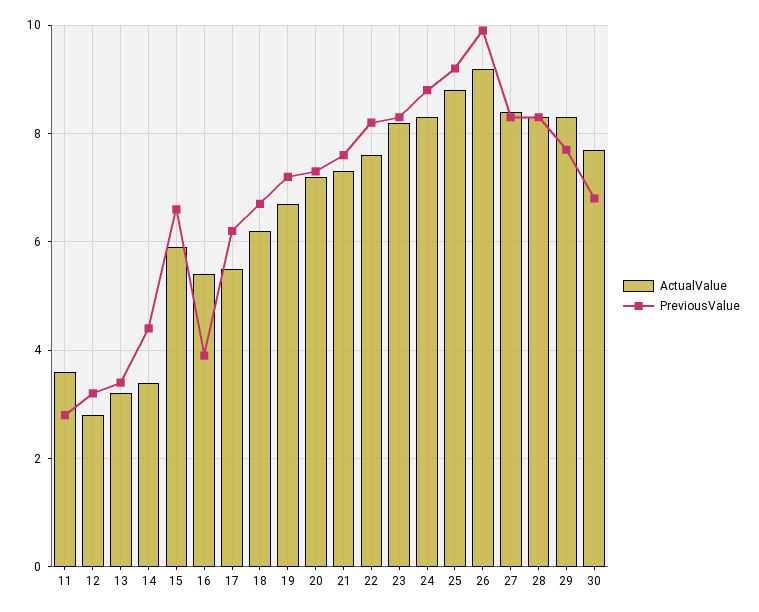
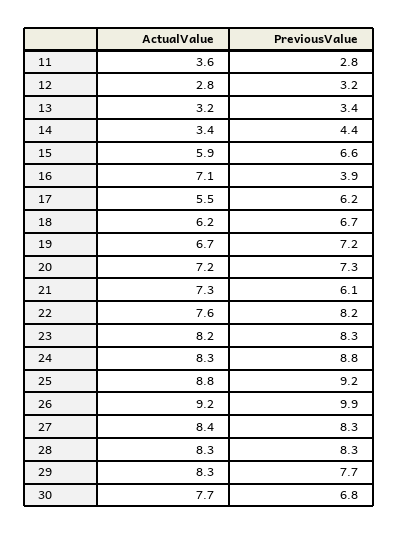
  {
    "ActualValue": {
      "11": 3.6,
      "12": 2.8,
      "13": 3.2,
      "14": 3.4,
      "15": 5.9,
-     "16": 5.5,
+     "16": 7.1,
      "17": 5.5,
      "18": 6.2,
      "19": 6.7,
      "20": 7.2,
      "21": 7.3,
      "22": 7.6,
      "23": 8.2,
      "24": 8.3,
      "25": 8.8,
      "26": 9.2,
      "27": 8.4,
      "28": 8.3,
      "29": 8.3,
      "30": 7.7
    },
    "PreviousValue": {
      "11": 2.8,
      "12": 3.2,
      "13": 3.4,
      "14": 4.4,
      "15": 6.6,
      "16": 3.9,
      "17": 6.2,
      "18": 6.7,
      "19": 7.2,
      "20": 7.3,
-     "21": 7.5,
+     "21": 6.1,
      "22": 8.2,
      "23": 8.3,
      "24": 8.8,
      "25": 9.2,
      "26": 9.9,
      "27": 8.3,
      "28": 8.3,
      "29": 7.7,
      "30": 6.8
    }
  }

